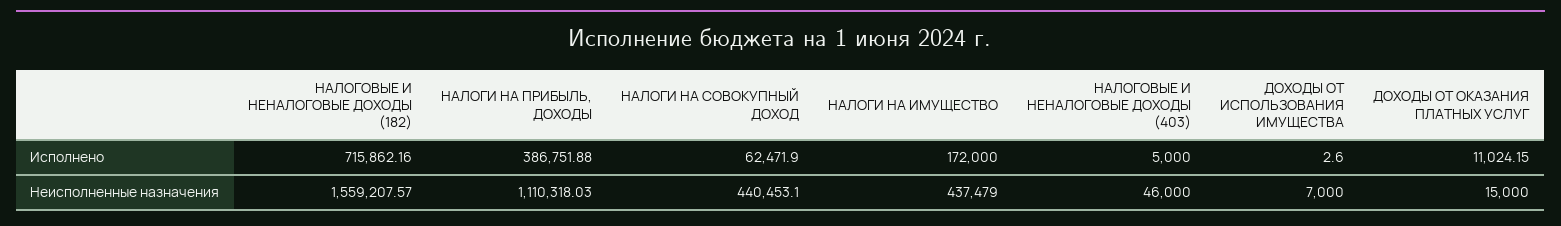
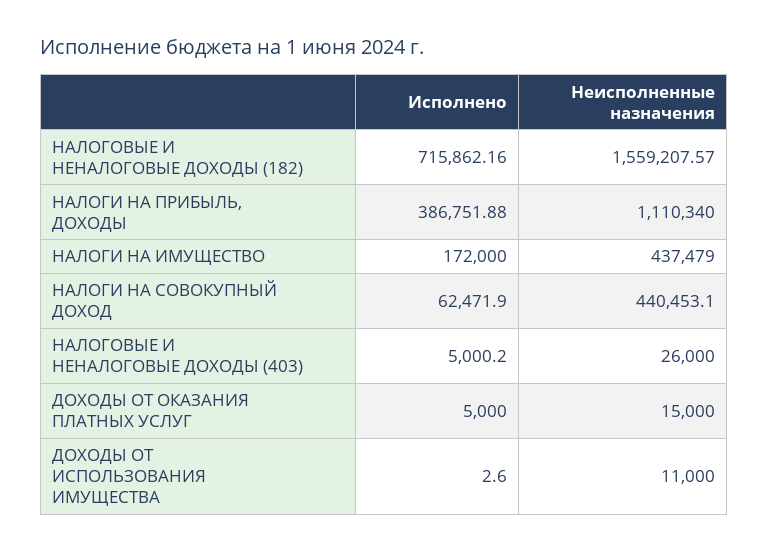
  {
    "НАЛОГОВЫЕ И НЕНАЛОГОВЫЕ ДОХОДЫ (182)": {
      "Исполнено": 715862.16,
      "Неисполненные назначения": 1559207.57
    },
    "НАЛОГИ НА ПРИБЫЛЬ, ДОХОДЫ": {
      "Исполнено": 386751.88,
-     "Неисполненные назначения": 1110318.03
+     "Неисполненные назначения": 1110340
    },
    "НАЛОГИ НА СОВОКУПНЫЙ ДОХОД": {
      "Исполнено": 62471.9,
      "Неисполненные назначения": 440453.1
    },
    "НАЛОГИ НА ИМУЩЕСТВО": {
      "Исполнено": 172000,
      "Неисполненные назначения": 437479
    },
    "НАЛОГОВЫЕ И НЕНАЛОГОВЫЕ ДОХОДЫ (403)": {
-     "Исполнено": 5000,
+     "Исполнено": 5000.2,
-     "Неисполненные назначения": 46000
+     "Неисполненные назначения": 26000
    },
    "ДОХОДЫ ОТ ИСПОЛЬЗОВАНИЯ ИМУЩЕСТВА": {
      "Исполнено": 2.6,
-     "Неисполненные назначения": 7000
+     "Неисполненные назначения": 11000
    },
    "ДОХОДЫ ОТ ОКАЗАНИЯ ПЛАТНЫХ УСЛУГ": {
-     "Исполнено": 11024.15,
+     "Исполнено": 5000,
      "Неисполненные назначения": 15000
    }
  }

